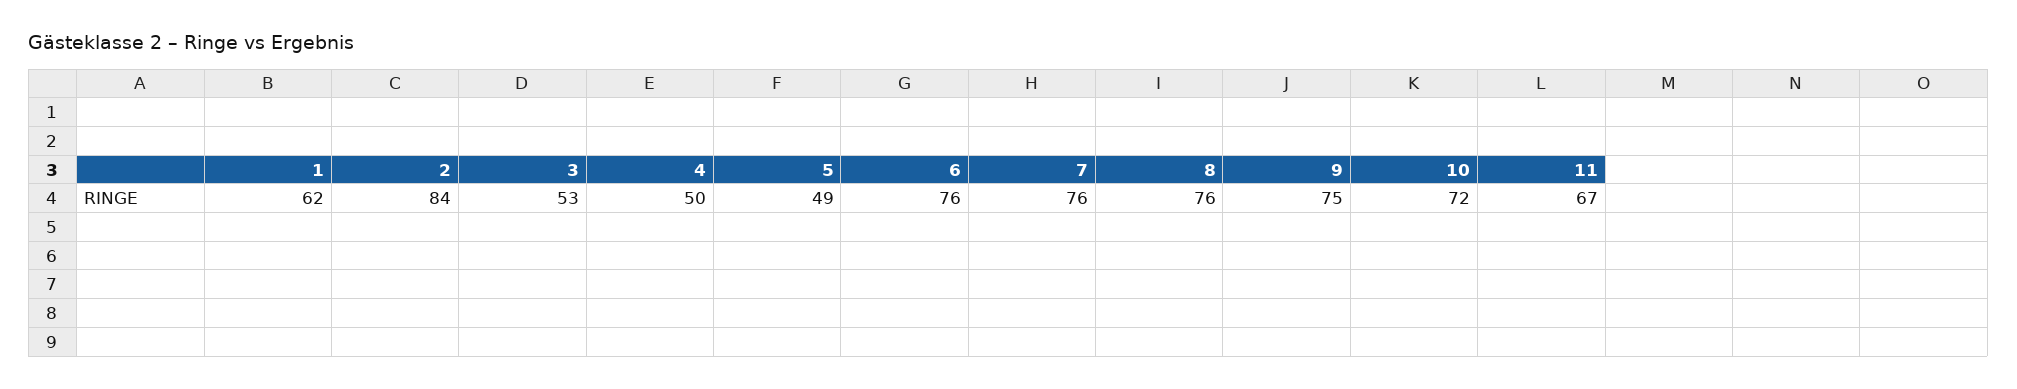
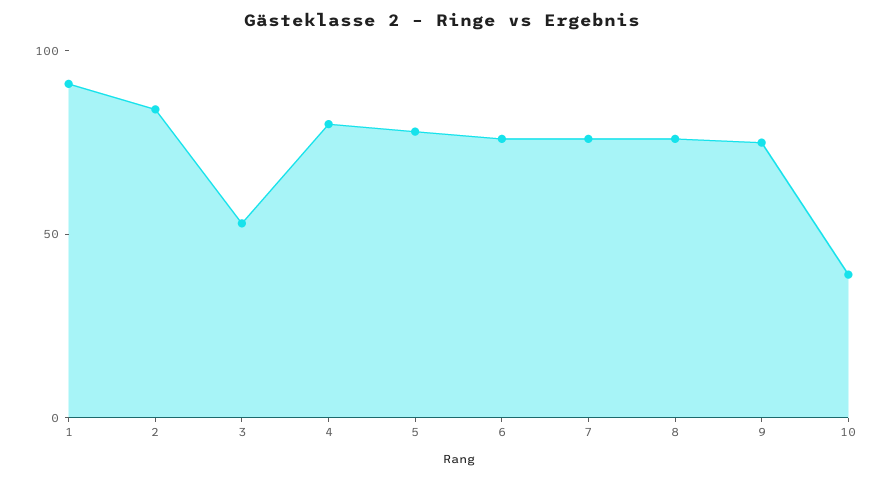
  {
-   "1": 62,
+   "1": 90,
    "2": 84,
    "3": 53,
-   "4": 50,
+   "4": 80,
-   "5": 49,
+   "5": 80,
    "6": 76,
    "7": 76,
    "8": 76,
    "9": 75,
-   "10": 72,
+   "10": 40
-   "11": 67
  }

